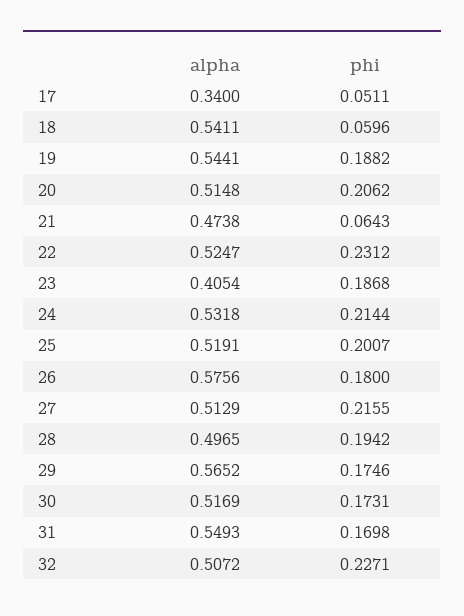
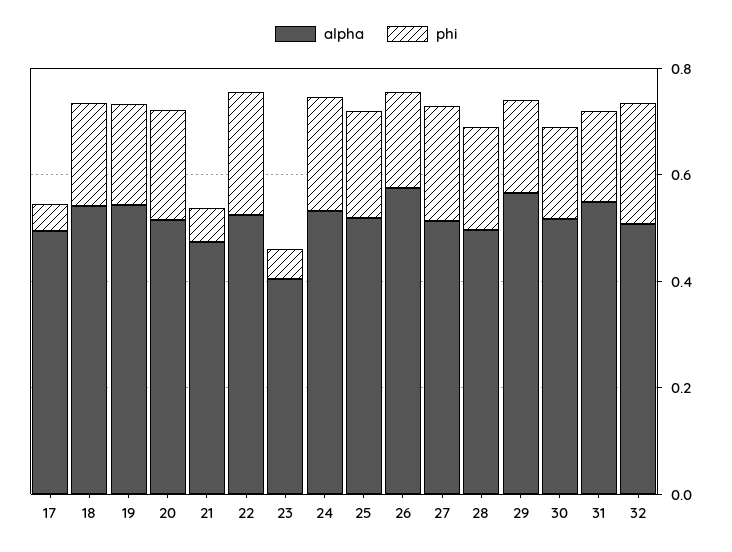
  {
    "alpha": {
-     "17": 0.34,
+     "17": 0.5,
      "18": 0.5411,
      "19": 0.5441,
      "20": 0.5148,
      "21": 0.4738,
      "22": 0.5247,
      "23": 0.4054,
      "24": 0.5318,
      "25": 0.5191,
      "26": 0.5756,
      "27": 0.5129,
      "28": 0.4965,
      "29": 0.5652,
      "30": 0.5169,
      "31": 0.5493,
      "32": 0.5072
    },
    "phi": {
      "17": 0.0511,
-     "18": 0.0596,
+     "18": 0.2,
      "19": 0.1882,
      "20": 0.2062,
      "21": 0.0643,
      "22": 0.2312,
-     "23": 0.1868,
+     "23": 0.05,
      "24": 0.2144,
      "25": 0.2007,
      "26": 0.18,
      "27": 0.2155,
      "28": 0.1942,
      "29": 0.1746,
      "30": 0.1731,
      "31": 0.1698,
      "32": 0.2271
    }
  }

